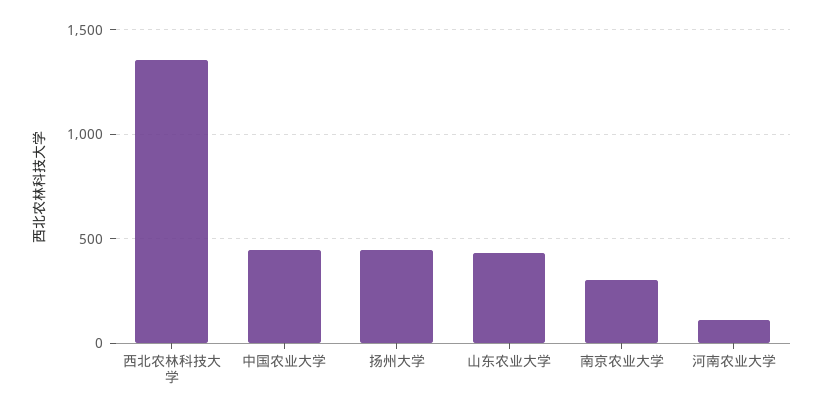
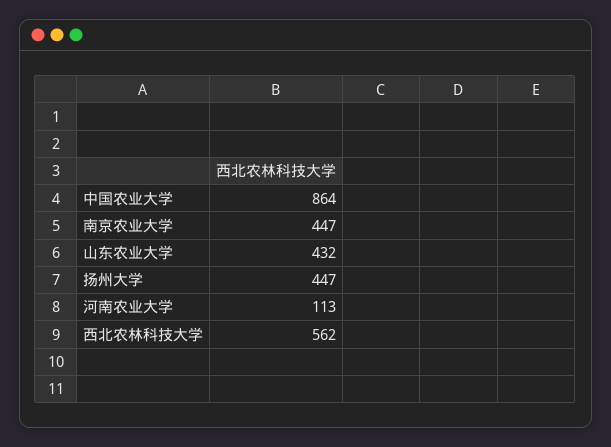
  {
-   "西北农林科技大学": 1350,
+   "西北农林科技大学": 562,
-   "中国农业大学": 450,
+   "中国农业大学": 864,
    "扬州大学": 447,
    "山东农业大学": 432,
-   "南京农业大学": 300,
+   "南京农业大学": 447,
    "河南农业大学": 113
  }

